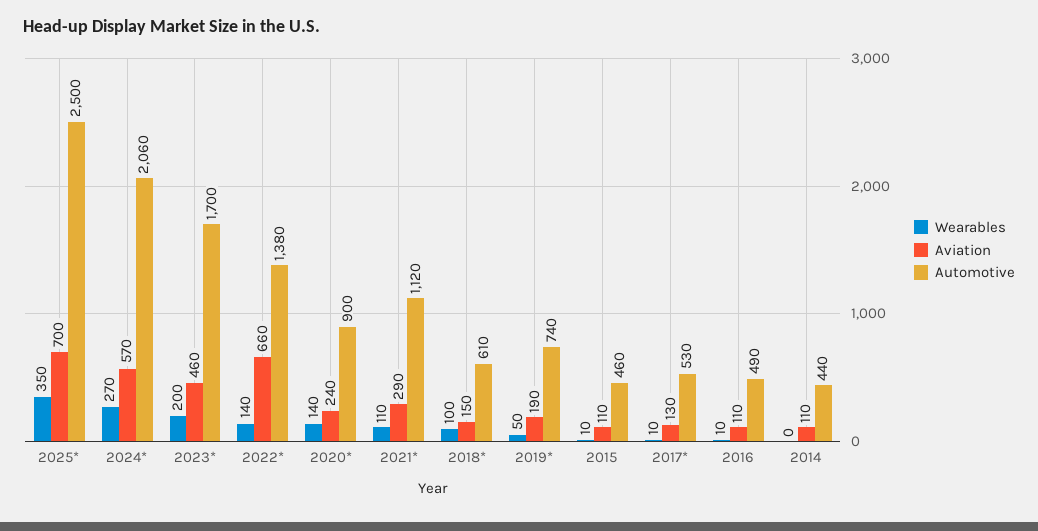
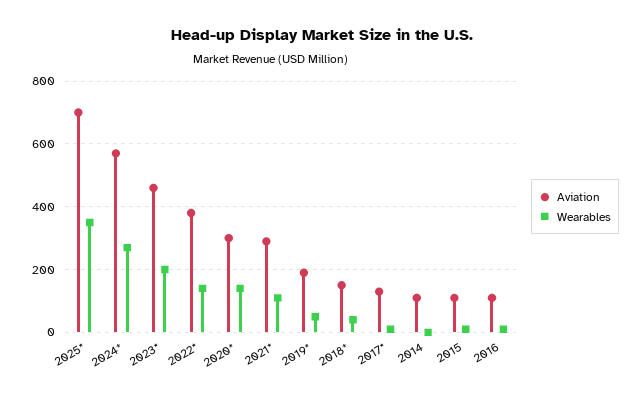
  {
    "Wearables": {
      "2025*": 350,
      "2024*": 270,
      "2023*": 200,
      "2022*": 140,
      "2020*": 140,
      "2021*": 110,
-     "2018*": 100,
+     "2018*": 40,
      "2019*": 50,
      "2015": 10,
      "2017*": 10,
      "2016": 10,
      "2014": 0
    },
    "Aviation": {
      "2025*": 700,
      "2024*": 570,
      "2023*": 460,
-     "2022*": 660,
+     "2022*": 380,
-     "2020*": 240,
+     "2020*": 300,
      "2021*": 290,
      "2018*": 150,
      "2019*": 190,
      "2015": 110,
      "2017*": 130,
      "2016": 110,
      "2014": 110
-   },
+   }
-   "Automotive": {
-     "2025*": 2500,
-     "2024*": 2060,
-     "2023*": 1700,
-     "2022*": 1380,
-     "2020*": 900,
-     "2021*": 1120,
-     "2018*": 610,
-     "2019*": 740,
-     "2015": 460,
-     "2017*": 530,
-     "2016": 490,
-     "2014": 440
-   }
  }

